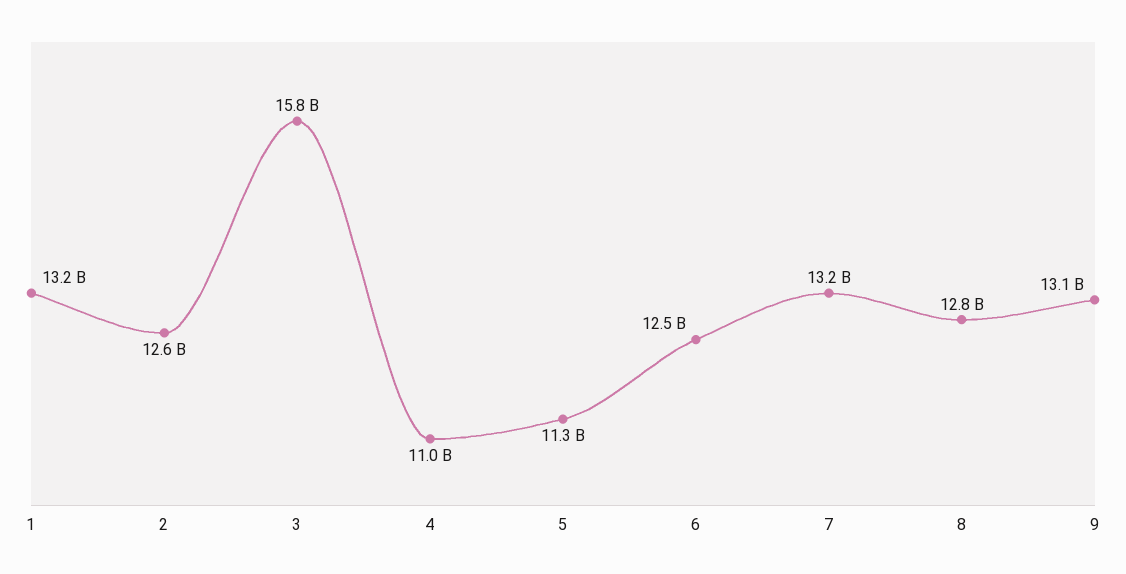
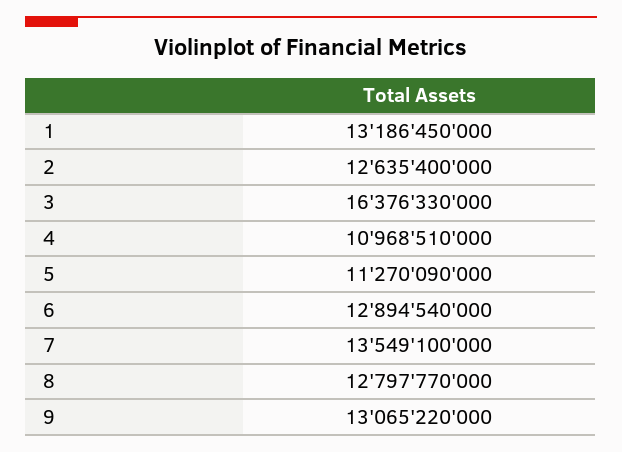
  {
    "1": 13186450000,
    "2": 12635400000,
-   "3": 15800000000,
+   "3": 16376330000,
    "4": 10968510000,
    "5": 11270090000,
-   "6": 12500000000,
+   "6": 12894540000,
-   "7": 13200000000,
+   "7": 13549100000,
    "8": 12797770000,
    "9": 13065220000
  }

